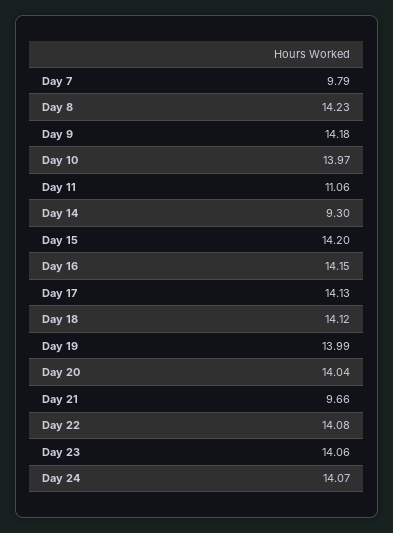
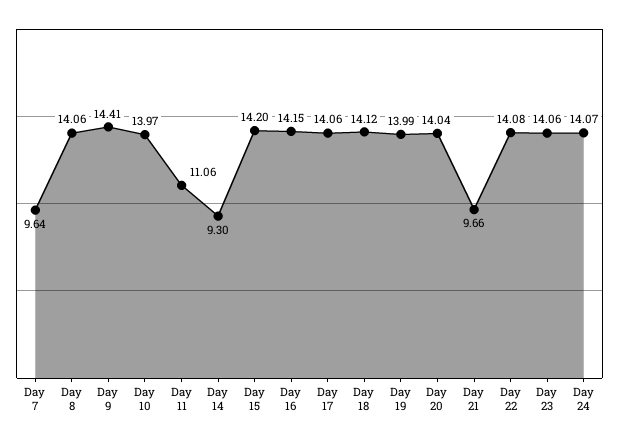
  {
-   "Day 7": 9.79,
+   "Day 7": 9.64,
-   "Day 8": 14.23,
+   "Day 8": 14.06,
-   "Day 9": 14.18,
+   "Day 9": 14.41,
    "Day 10": 13.97,
    "Day 11": 11.06,
    "Day 14": 9.3,
    "Day 15": 14.2,
    "Day 16": 14.15,
-   "Day 17": 14.13,
+   "Day 17": 14.06,
    "Day 18": 14.12,
    "Day 19": 13.99,
    "Day 20": 14.04,
    "Day 21": 9.66,
    "Day 22": 14.08,
    "Day 23": 14.06,
    "Day 24": 14.07
  }

